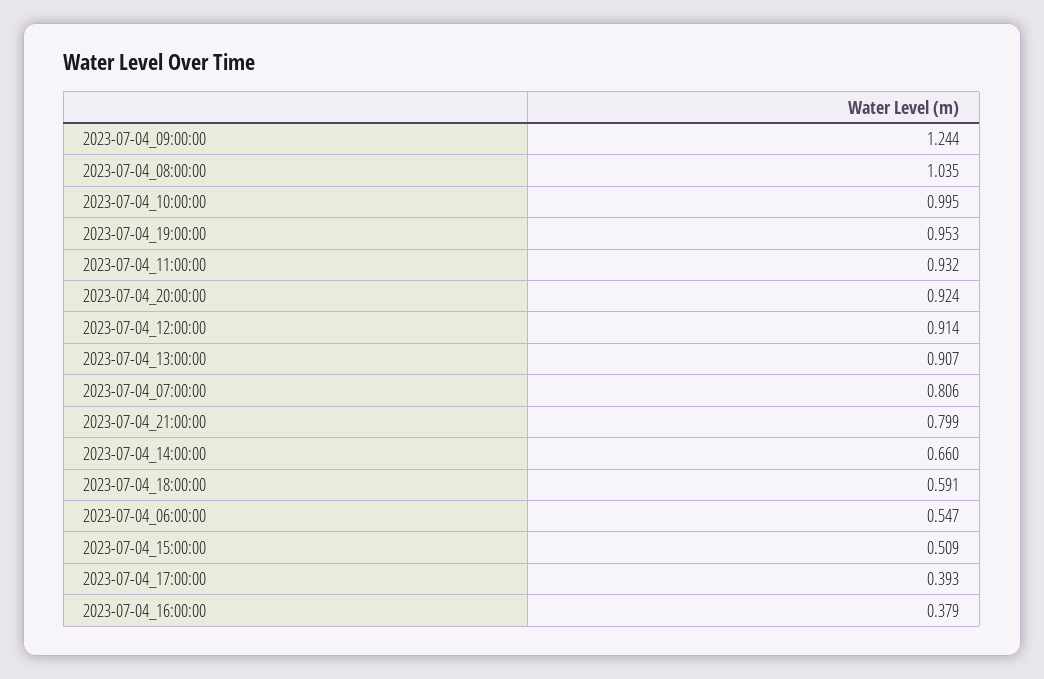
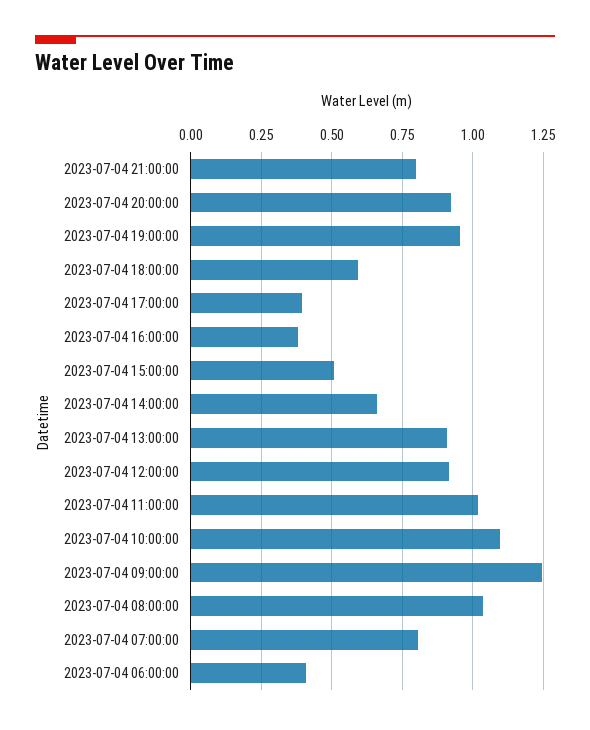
  {
    "2023-07-04_09:00:00": 1.244,
    "2023-07-04_08:00:00": 1.035,
-   "2023-07-04_10:00:00": 0.995,
+   "2023-07-04_10:00:00": 1.1,
    "2023-07-04_19:00:00": 0.953,
-   "2023-07-04_11:00:00": 0.932,
+   "2023-07-04_11:00:00": 1.025,
    "2023-07-04_20:00:00": 0.924,
    "2023-07-04_12:00:00": 0.914,
    "2023-07-04_13:00:00": 0.907,
    "2023-07-04_07:00:00": 0.806,
    "2023-07-04_21:00:00": 0.799,
    "2023-07-04_14:00:00": 0.66,
    "2023-07-04_18:00:00": 0.591,
-   "2023-07-04_06:00:00": 0.547,
+   "2023-07-04_06:00:00": 0.4,
    "2023-07-04_15:00:00": 0.509,
    "2023-07-04_17:00:00": 0.393,
    "2023-07-04_16:00:00": 0.379
  }

